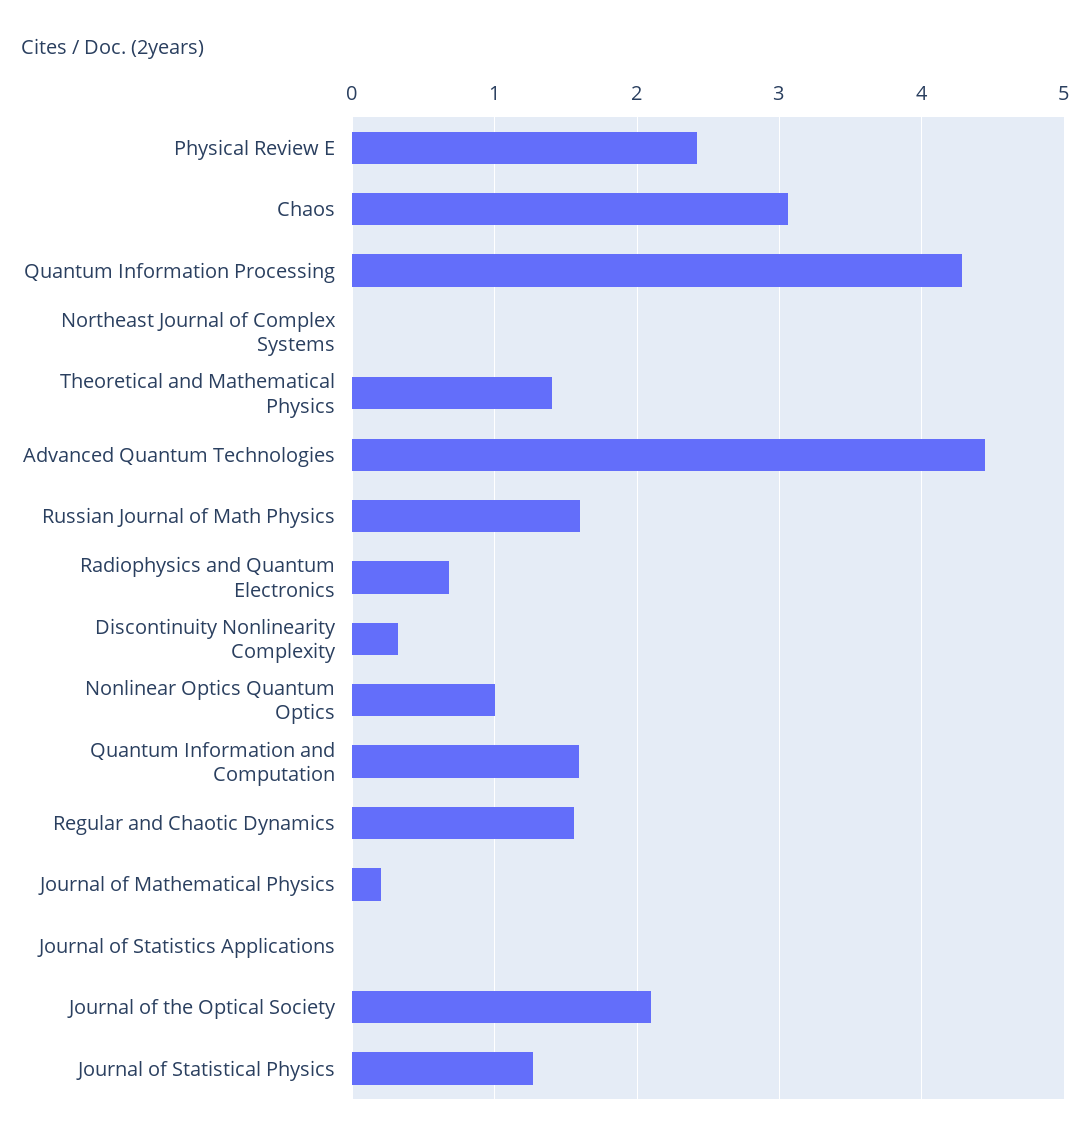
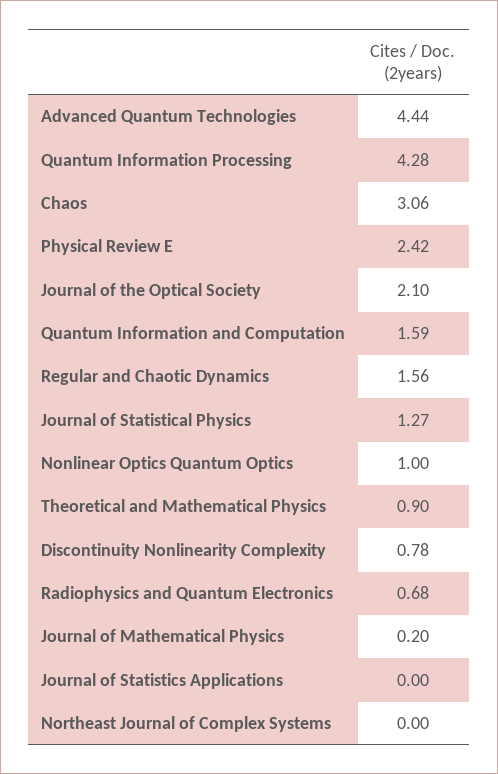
  {
    "Physical Review E": 2.42,
    "Chaos": 3.06,
    "Quantum Information Processing": 4.28,
    "Northeast Journal of Complex Systems": 0,
-   "Theoretical and Mathematical Physics": 1.4,
+   "Theoretical and Mathematical Physics": 0.9,
    "Advanced Quantum Technologies": 4.44,
-   "Russian Journal of Math Physics": 1.6,
    "Radiophysics and Quantum Electronics": 0.68,
-   "Discontinuity Nonlinearity Complexity": 0.3,
+   "Discontinuity Nonlinearity Complexity": 0.78,
    "Nonlinear Optics Quantum Optics": 1,
    "Quantum Information and Computation": 1.59,
    "Regular and Chaotic Dynamics": 1.56,
    "Journal of Mathematical Physics": 0.2,
    "Journal of Statistics Applications": 0,
    "Journal of the Optical Society": 2.1,
    "Journal of Statistical Physics": 1.27
  }

